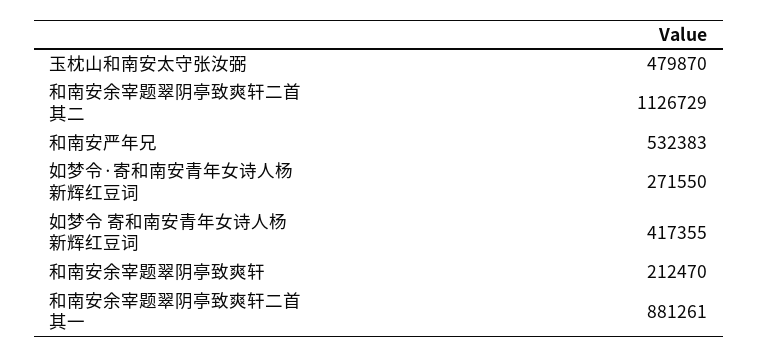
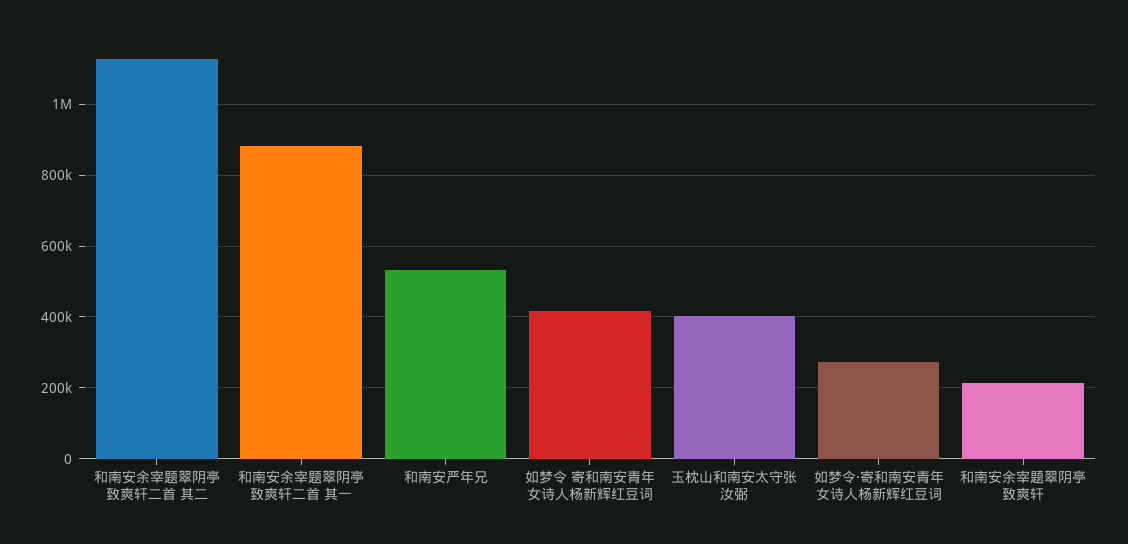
  {
-   "玉枕山和南安太守张汝弼": 479870,
+   "玉枕山和南安太守张汝弼": 400000,
    "和南安余宰题翠阴亭致爽轩二首 其二": 1126729,
    "和南安严年兄": 532383,
    "如梦令·寄和南安青年女诗人杨新辉红豆词": 271550,
    "如梦令 寄和南安青年女诗人杨新辉红豆词": 417355,
    "和南安余宰题翠阴亭致爽轩": 212470,
    "和南安余宰题翠阴亭致爽轩二首 其一": 881261
  }

